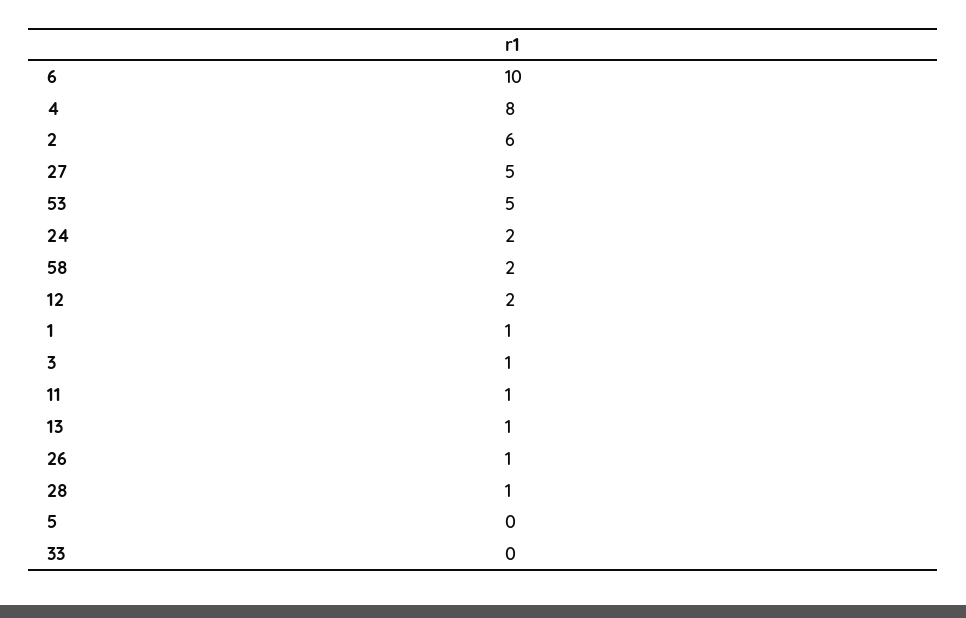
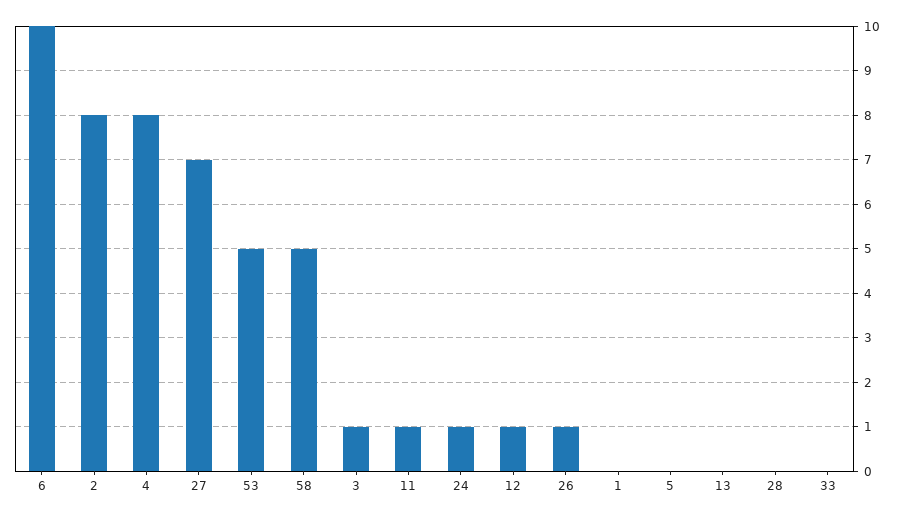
  {
    "6": 10,
    "4": 8,
-   "2": 6,
+   "2": 8,
-   "27": 5,
+   "27": 7,
    "53": 5,
-   "24": 2,
+   "24": 1,
-   "58": 2,
+   "58": 5,
-   "12": 2,
+   "12": 1,
-   "1": 1,
+   "1": 0,
    "3": 1,
    "11": 1,
-   "13": 1,
+   "13": 0,
    "26": 1,
-   "28": 1,
+   "28": 0,
    "5": 0,
    "33": 0
  }

